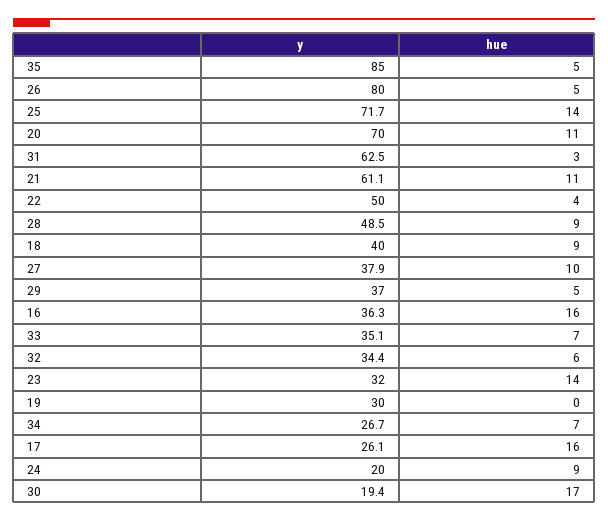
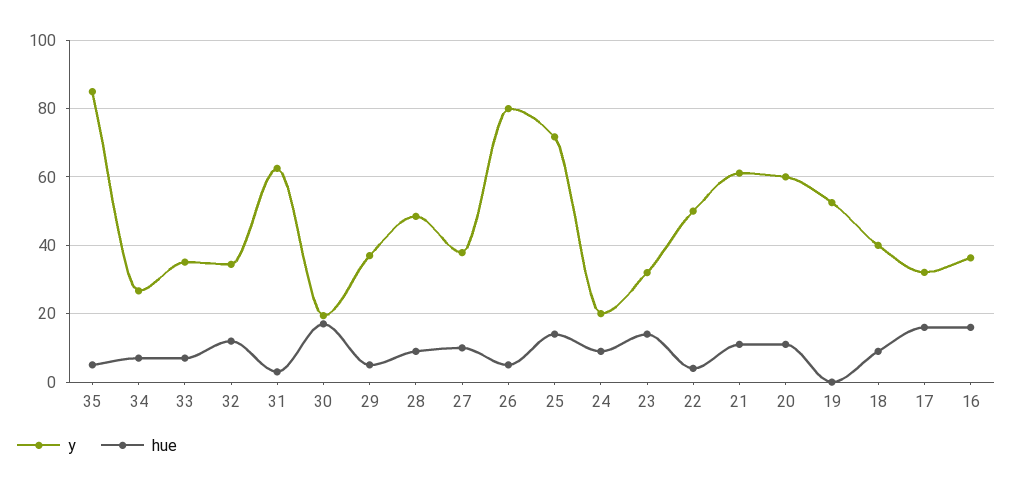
  {
    "y": {
      "35": 85,
      "26": 80,
      "25": 71.7,
-     "20": 70,
+     "20": 60,
      "31": 62.5,
      "21": 61.1,
      "22": 50,
      "28": 48.5,
      "18": 40,
      "27": 37.9,
      "29": 37,
      "16": 36.3,
      "33": 35.1,
      "32": 34.4,
      "23": 32,
-     "19": 30,
+     "19": 52,
      "34": 26.7,
-     "17": 26.1,
+     "17": 32,
      "24": 20,
      "30": 19.4
    },
    "hue": {
      "35": 5,
      "26": 5,
      "25": 14,
      "20": 11,
      "31": 3,
      "21": 11,
      "22": 4,
      "28": 9,
      "18": 9,
      "27": 10,
      "29": 5,
      "16": 16,
      "33": 7,
-     "32": 6,
+     "32": 12,
      "23": 14,
      "19": 0,
      "34": 7,
      "17": 16,
      "24": 9,
      "30": 17
    }
  }

